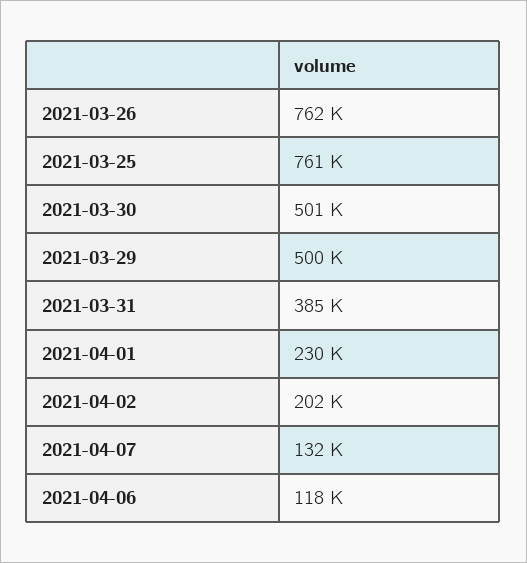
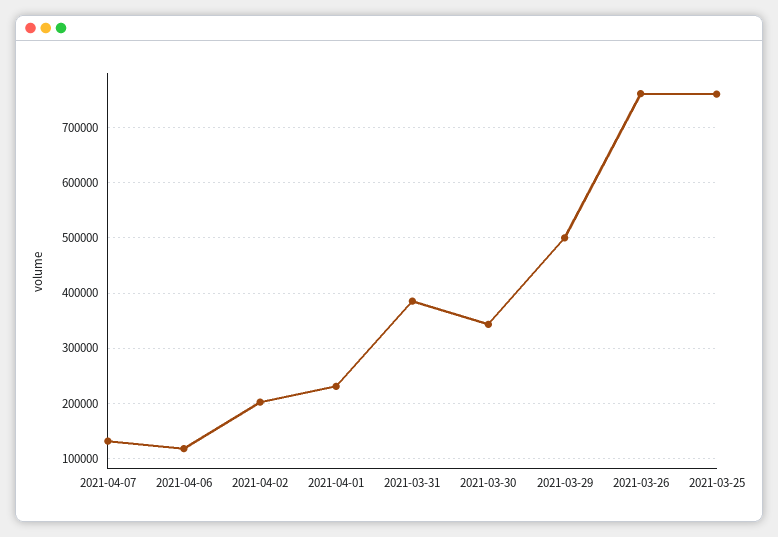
  {
    "2021-03-26": 762000,
    "2021-03-25": 761000,
-   "2021-03-30": 501000,
+   "2021-03-30": 340000,
    "2021-03-29": 500000,
    "2021-03-31": 385000,
    "2021-04-01": 230000,
    "2021-04-02": 202000,
    "2021-04-07": 132000,
    "2021-04-06": 118000
  }

